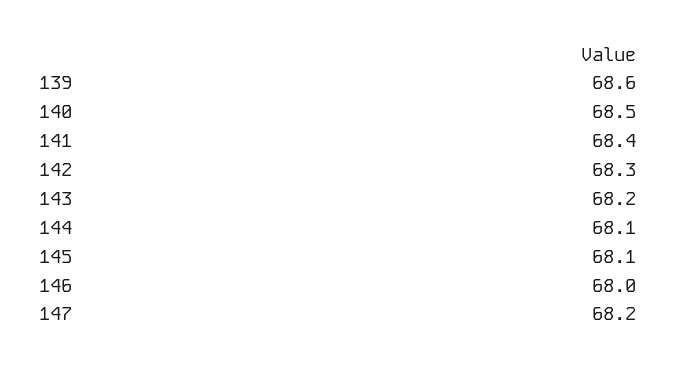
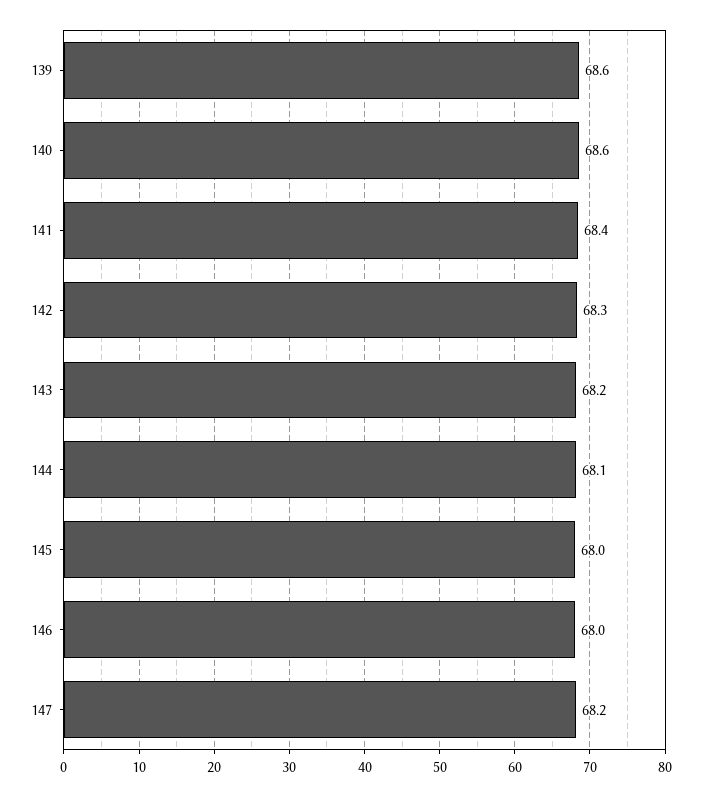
  {
    "139": 68.6,
-   "140": 68.5,
+   "140": 68.6,
    "141": 68.4,
    "142": 68.3,
    "143": 68.2,
    "144": 68.1,
-   "145": 68.1,
+   "145": 68,
    "146": 68,
    "147": 68.2
  }

